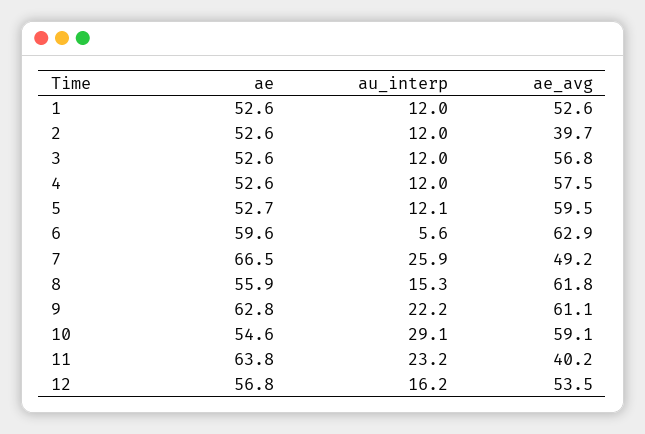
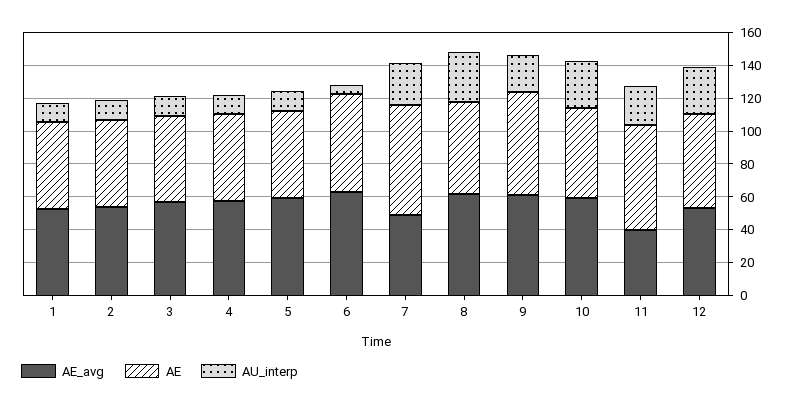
  {
    "ae": {
      "1": 52.6,
      "2": 52.6,
      "3": 52.6,
      "4": 52.6,
      "5": 52.7,
      "6": 59.6,
      "7": 66.5,
      "8": 55.9,
      "9": 62.8,
      "10": 54.6,
      "11": 63.8,
      "12": 56.8
    },
    "au_interp": {
      "1": 12,
      "2": 12,
      "3": 12,
      "4": 12,
      "5": 12.1,
      "6": 5.6,
      "7": 25.9,
-     "8": 15.3,
+     "8": 30,
      "9": 22.2,
      "10": 29.1,
      "11": 23.2,
-     "12": 16.2
+     "12": 30
    },
    "ae_avg": {
      "1": 52.6,
-     "2": 39.7,
+     "2": 55,
      "3": 56.8,
      "4": 57.5,
      "5": 59.5,
      "6": 62.9,
      "7": 49.2,
      "8": 61.8,
      "9": 61.1,
      "10": 59.1,
      "11": 40.2,
      "12": 53.5
    }
  }

